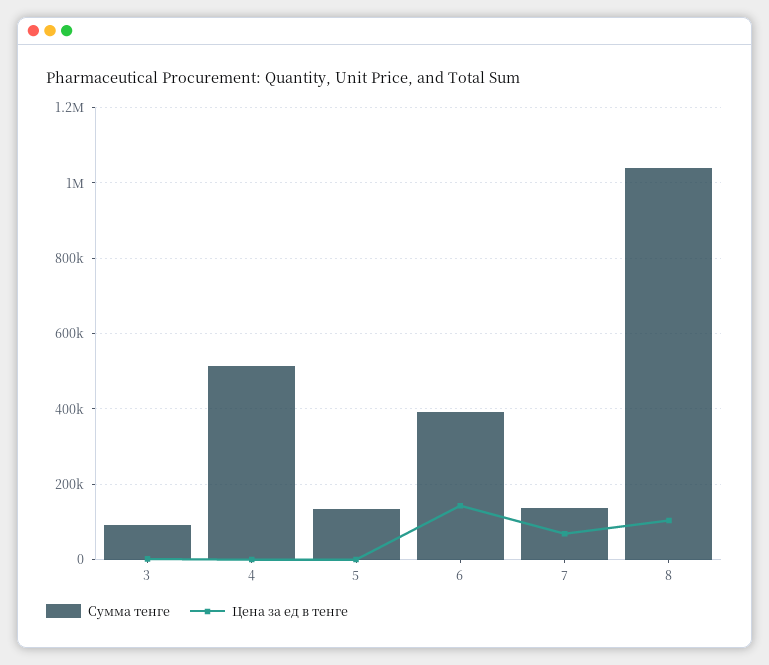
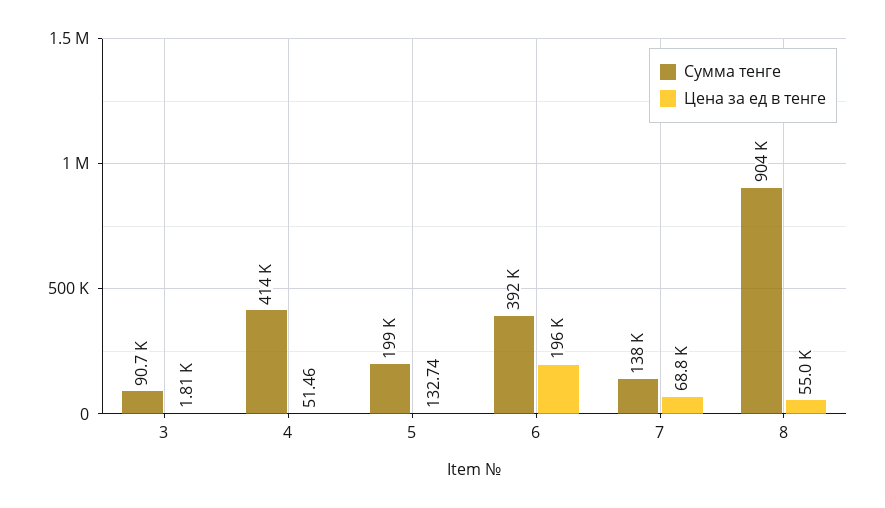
  {
    "Сумма тенге": {
      "3": 90700,
-     "4": 520000,
+     "4": 414000,
-     "5": 140000,
+     "5": 199000,
      "6": 392000,
      "7": 138000,
-     "8": 1040000
+     "8": 904000
    },
    "Цена за ед в тенге": {
      "3": 1810,
      "4": 51.46,
      "5": 132.74,
-     "6": 140000,
+     "6": 196000,
      "7": 68800,
-     "8": 100000
+     "8": 55000
    }
  }

